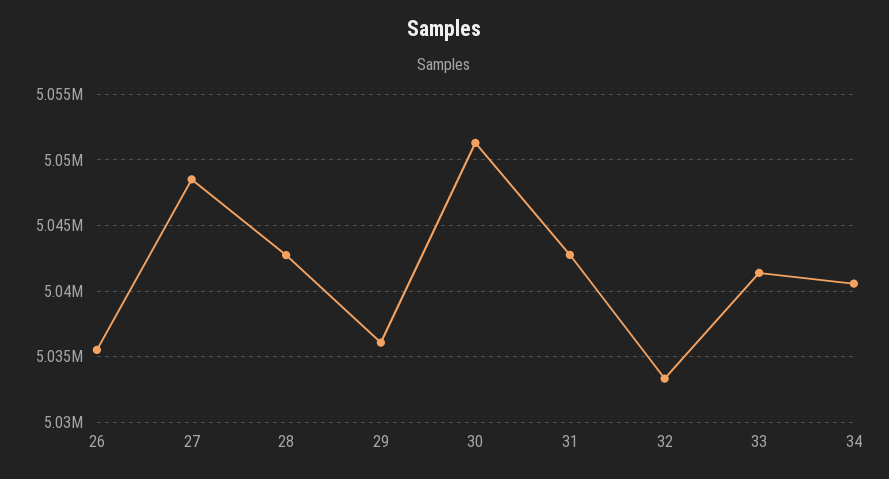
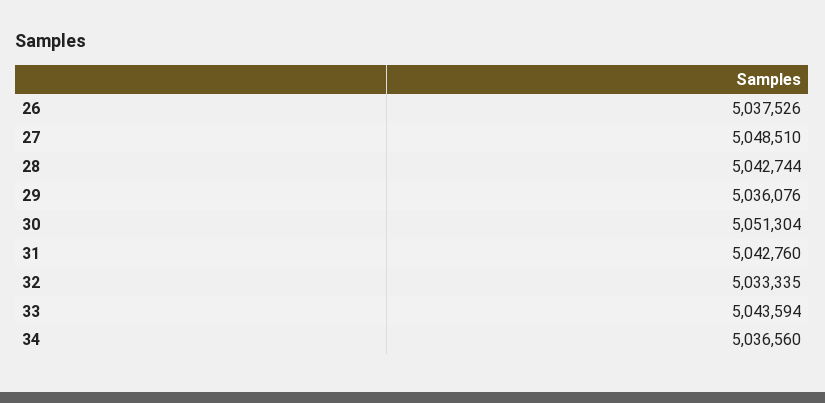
  {
-   "26": 5035500,
+   "26": 5037526,
    "27": 5048510,
    "28": 5042744,
    "29": 5036076,
    "30": 5051304,
    "31": 5042760,
    "32": 5033335,
-   "33": 5041500,
+   "33": 5043594,
-   "34": 5040500
+   "34": 5036560
  }

